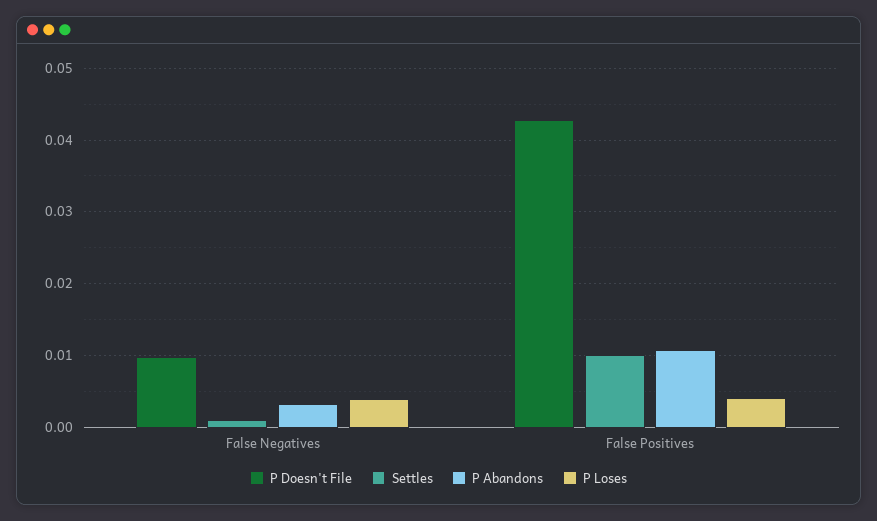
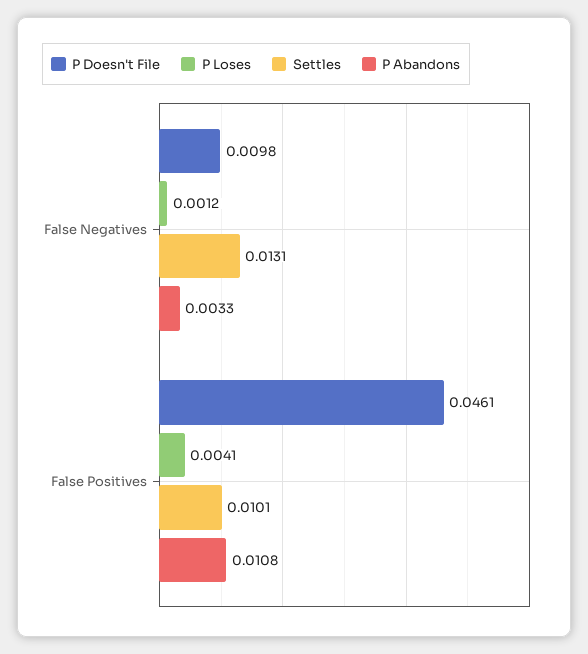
  {
    "P Doesn't File": {
      "False Negatives": 0.0098,
-     "False Positives": 0.043
+     "False Positives": 0.0461
    },
    "Settles": {
-     "False Negatives": 0.001,
+     "False Negatives": 0.0131,
      "False Positives": 0.0101
    },
    "P Abandons": {
      "False Negatives": 0.0033,
      "False Positives": 0.0108
    },
    "P Loses": {
-     "False Negatives": 0.004,
+     "False Negatives": 0.0012,
      "False Positives": 0.0041
    }
  }

